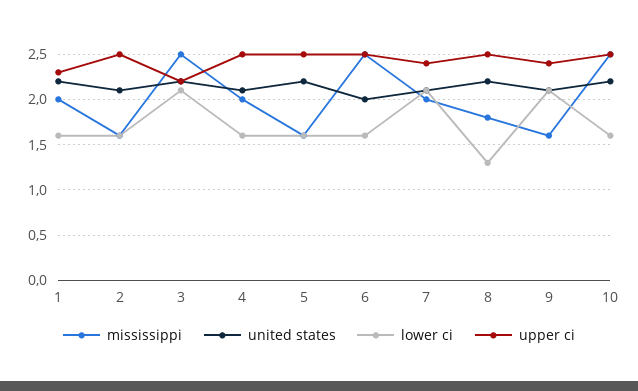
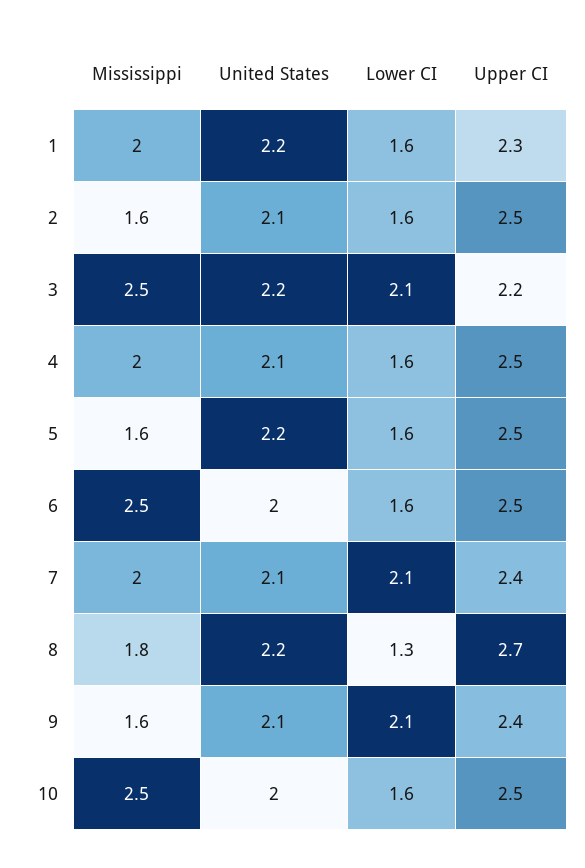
  {
    "mississippi": {
      "1": 2,
      "2": 1.6,
      "3": 2.5,
      "4": 2,
      "5": 1.6,
      "6": 2.5,
      "7": 2,
      "8": 1.8,
      "9": 1.6,
      "10": 2.5
    },
    "united states": {
      "1": 2.2,
      "2": 2.1,
      "3": 2.2,
      "4": 2.1,
      "5": 2.2,
      "6": 2,
      "7": 2.1,
      "8": 2.2,
      "9": 2.1,
-     "10": 2.2
+     "10": 2
    },
    "lower ci": {
      "1": 1.6,
      "2": 1.6,
      "3": 2.1,
      "4": 1.6,
      "5": 1.6,
      "6": 1.6,
      "7": 2.1,
      "8": 1.3,
      "9": 2.1,
      "10": 1.6
    },
    "upper ci": {
      "1": 2.3,
      "2": 2.5,
      "3": 2.2,
      "4": 2.5,
      "5": 2.5,
      "6": 2.5,
      "7": 2.4,
-     "8": 2.5,
+     "8": 2.7,
      "9": 2.4,
      "10": 2.5
    }
  }

